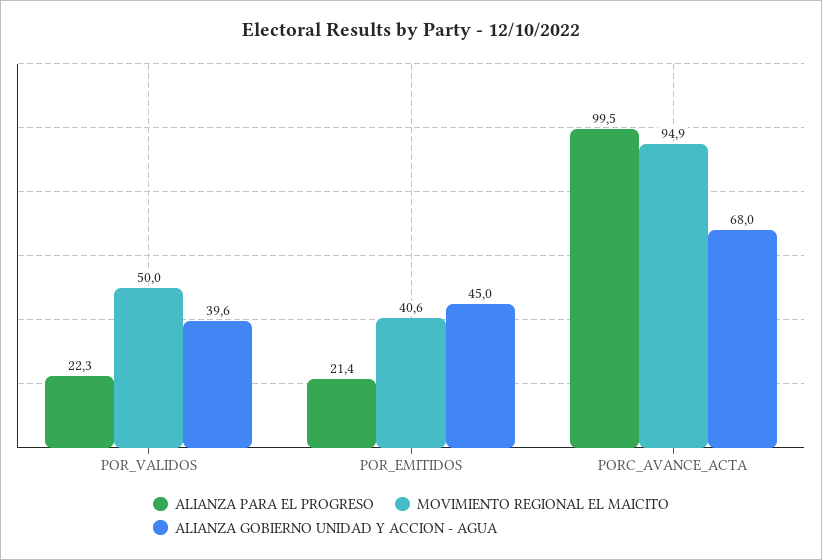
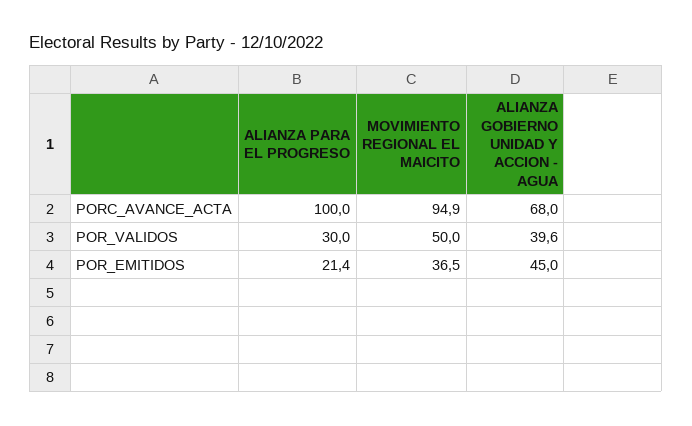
  {
    "ALIANZA PARA EL PROGRESO": {
-     "POR_VALIDOS": 22.3,
+     "POR_VALIDOS": 30,
      "POR_EMITIDOS": 21.4,
-     "PORC_AVANCE_ACTA": 99.5
+     "PORC_AVANCE_ACTA": 100
    },
    "MOVIMIENTO REGIONAL EL MAICITO": {
      "POR_VALIDOS": 50,
-     "POR_EMITIDOS": 40.6,
+     "POR_EMITIDOS": 36.5,
      "PORC_AVANCE_ACTA": 94.9
    },
    "ALIANZA GOBIERNO UNIDAD Y ACCION - AGUA": {
      "POR_VALIDOS": 39.6,
      "POR_EMITIDOS": 45,
      "PORC_AVANCE_ACTA": 68
    }
  }

